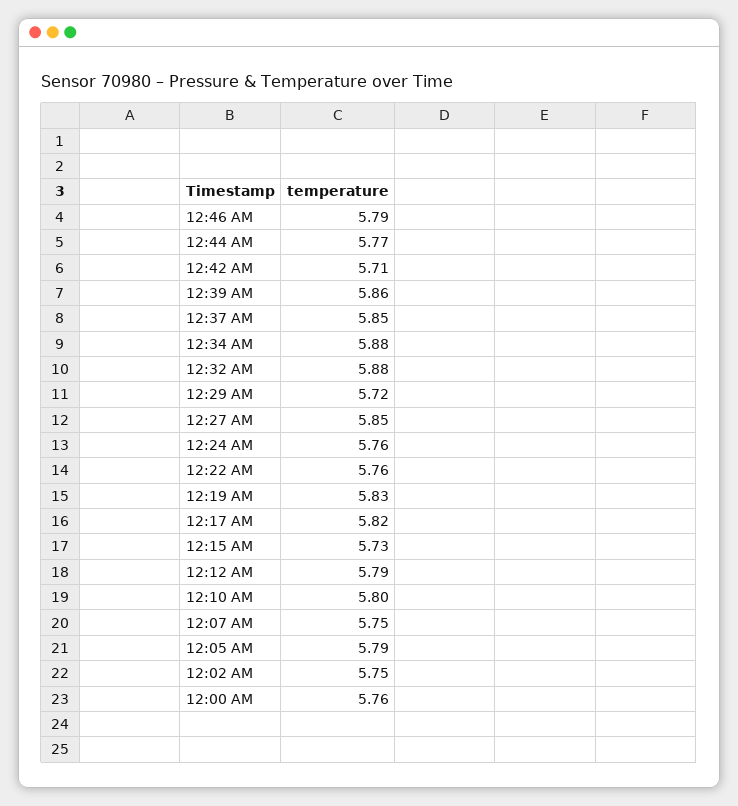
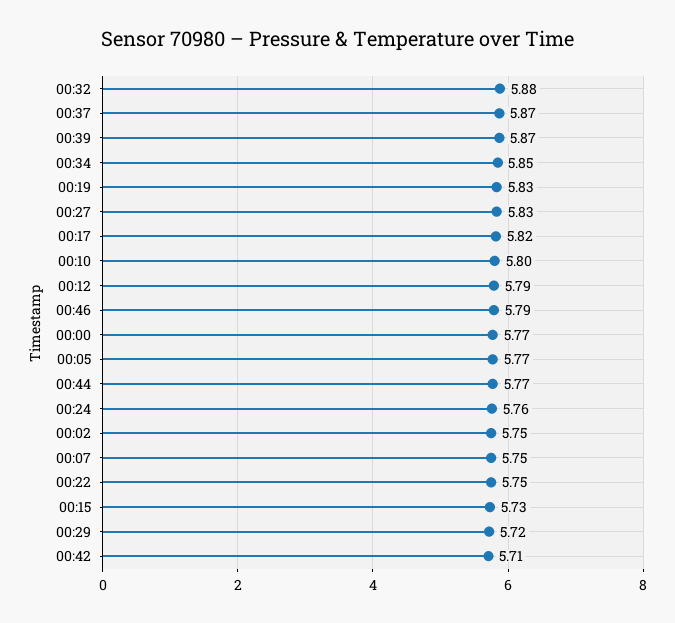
  {
    "12:46 AM": 5.79,
    "12:44 AM": 5.77,
    "12:42 AM": 5.71,
-   "12:39 AM": 5.86,
+   "12:39 AM": 5.87,
-   "12:37 AM": 5.85,
+   "12:37 AM": 5.87,
-   "12:34 AM": 5.88,
+   "12:34 AM": 5.85,
    "12:32 AM": 5.88,
    "12:29 AM": 5.72,
-   "12:27 AM": 5.85,
+   "12:27 AM": 5.83,
    "12:24 AM": 5.76,
-   "12:22 AM": 5.76,
+   "12:22 AM": 5.75,
    "12:19 AM": 5.83,
    "12:17 AM": 5.82,
    "12:15 AM": 5.73,
    "12:12 AM": 5.79,
    "12:10 AM": 5.8,
    "12:07 AM": 5.75,
-   "12:05 AM": 5.79,
+   "12:05 AM": 5.77,
    "12:02 AM": 5.75,
-   "12:00 AM": 5.76
+   "12:00 AM": 5.77
  }

